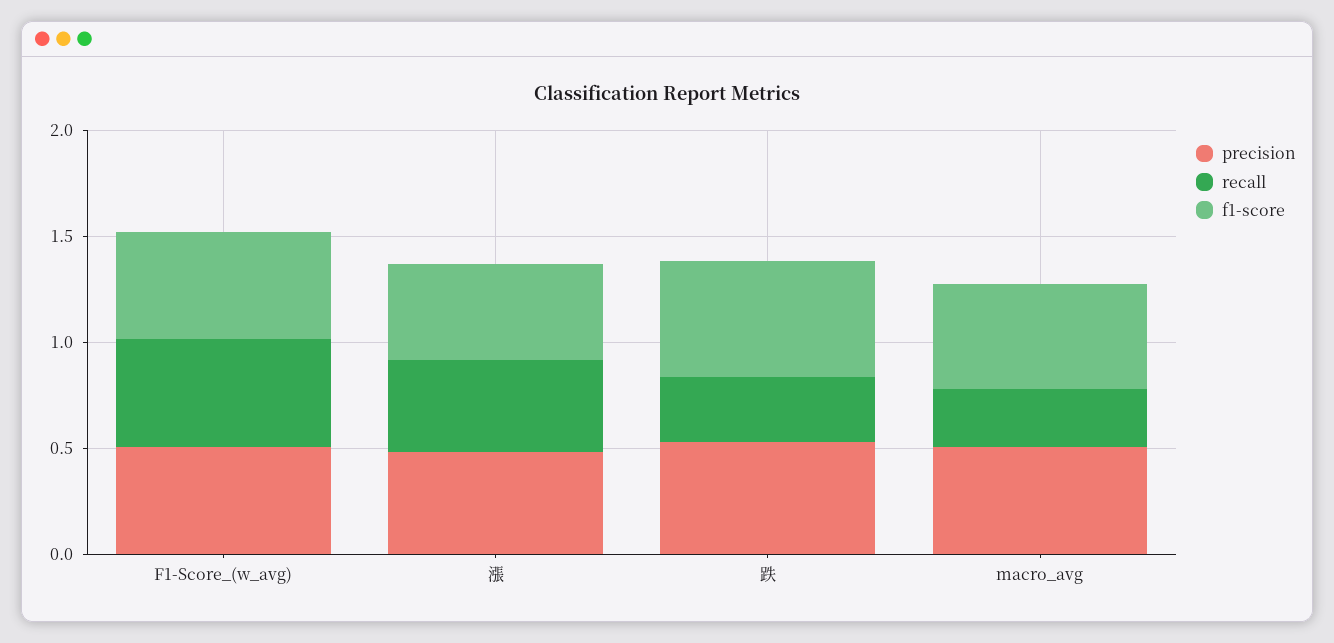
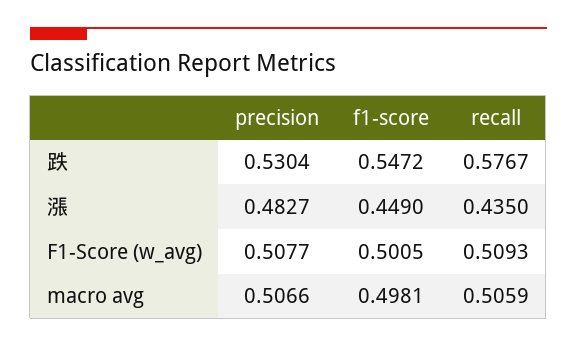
  {
    "precision": {
      "F1-Score_(w_avg)": 0.5077,
      "漲": 0.4827,
      "跌": 0.5304,
      "macro_avg": 0.5066
    },
    "recall": {
      "F1-Score_(w_avg)": 0.5093,
      "漲": 0.435,
-     "跌": 0.3,
+     "跌": 0.5767,
-     "macro_avg": 0.3
+     "macro_avg": 0.5059
    },
    "f1-score": {
      "F1-Score_(w_avg)": 0.5005,
      "漲": 0.449,
      "跌": 0.5472,
      "macro_avg": 0.4981
    }
  }

